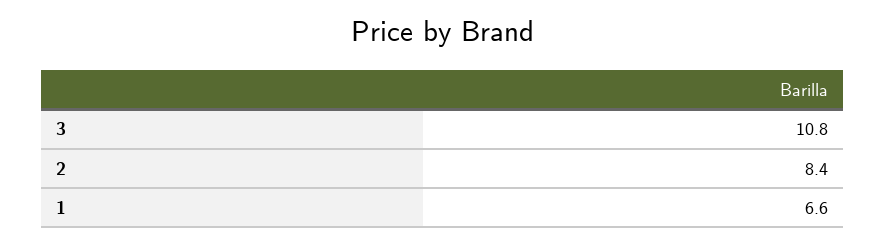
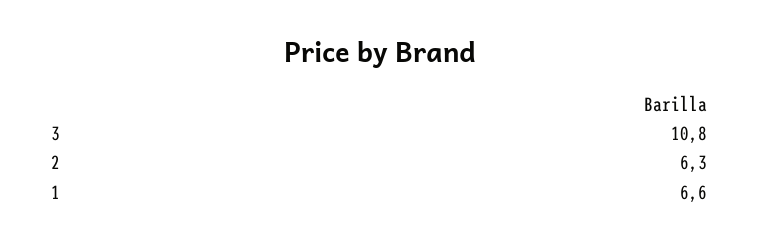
  {
    "3": 10.8,
-   "2": 8.4,
+   "2": 6.3,
    "1": 6.6
  }

